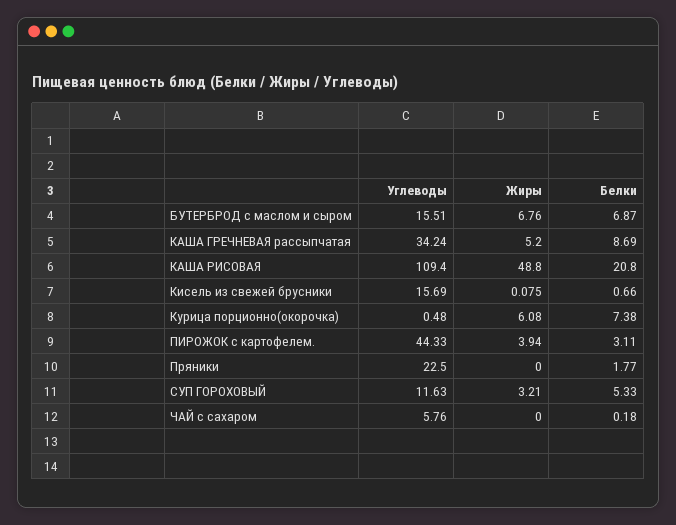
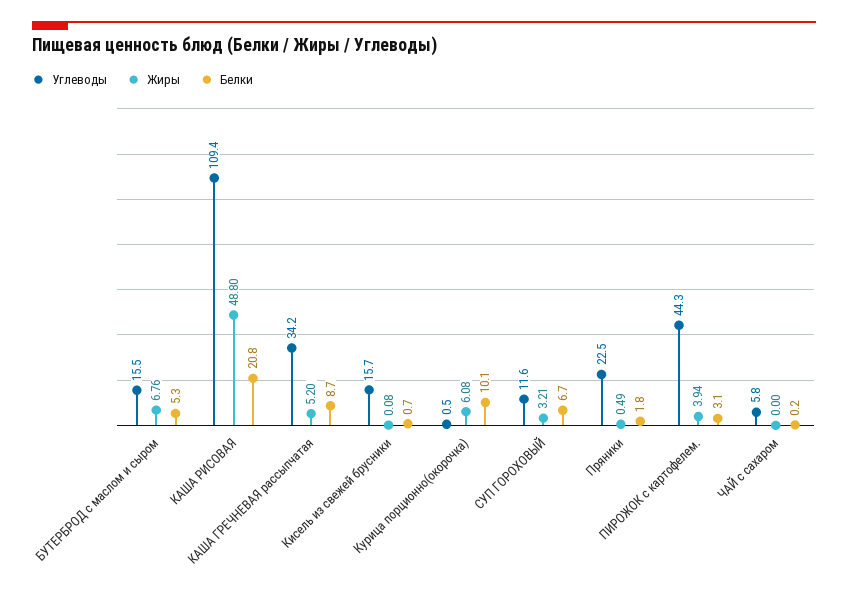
  {
    "Углеводы": {
      "БУТЕРБРОД с маслом и сыром": 15.51,
      "КАША ГРЕЧНЕВАЯ рассыпчатая": 34.24,
      "КАША РИСОВАЯ": 109.4,
      "Кисель из свежей брусники": 15.69,
      "Курица порционно(окорочка)": 0.48,
      "ПИРОЖОК с картофелем.": 44.33,
      "Пряники": 22.5,
      "СУП ГОРОХОВЫЙ": 11.63,
      "ЧАЙ с сахаром": 5.76
    },
    "Жиры": {
      "БУТЕРБРОД с маслом и сыром": 6.76,
      "КАША ГРЕЧНЕВАЯ рассыпчатая": 5.2,
      "КАША РИСОВАЯ": 48.8,
      "Кисель из свежей брусники": 0.075,
      "Курица порционно(окорочка)": 6.08,
      "ПИРОЖОК с картофелем.": 3.94,
-     "Пряники": 0,
+     "Пряники": 0.49,
      "СУП ГОРОХОВЫЙ": 3.21,
      "ЧАЙ с сахаром": 0
    },
    "Белки": {
-     "БУТЕРБРОД с маслом и сыром": 6.87,
+     "БУТЕРБРОД с маслом и сыром": 5.3,
      "КАША ГРЕЧНЕВАЯ рассыпчатая": 8.69,
      "КАША РИСОВАЯ": 20.8,
      "Кисель из свежей брусники": 0.66,
-     "Курица порционно(окорочка)": 7.38,
+     "Курица порционно(окорочка)": 10.1,
      "ПИРОЖОК с картофелем.": 3.11,
      "Пряники": 1.77,
-     "СУП ГОРОХОВЫЙ": 5.33,
+     "СУП ГОРОХОВЫЙ": 6.7,
      "ЧАЙ с сахаром": 0.18
    }
  }

